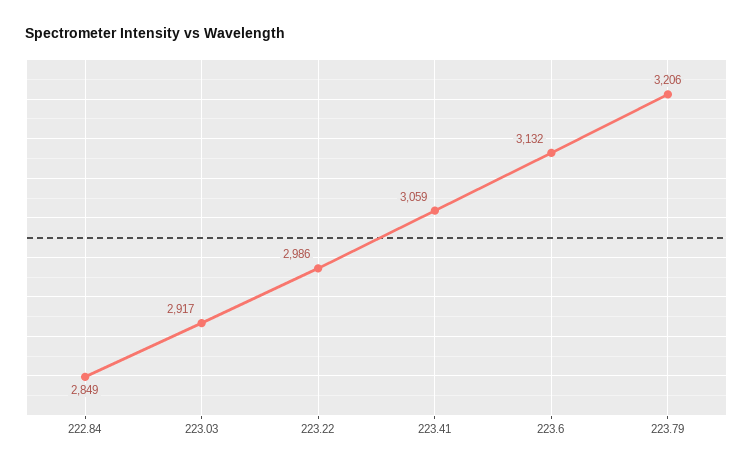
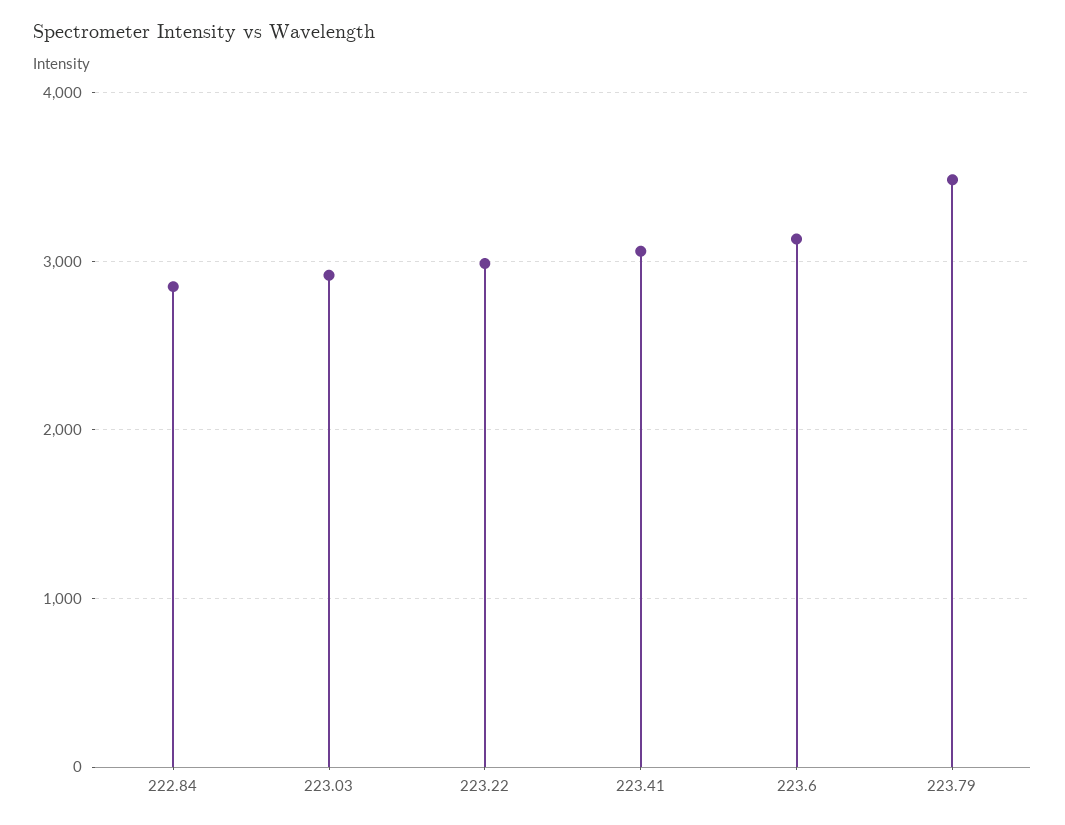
  {
    "222.84": 2849,
    "223.03": 2917,
    "223.22": 2986,
    "223.41": 3059,
    "223.6": 3132,
-   "223.79": 3206
+   "223.79": 3500
  }

